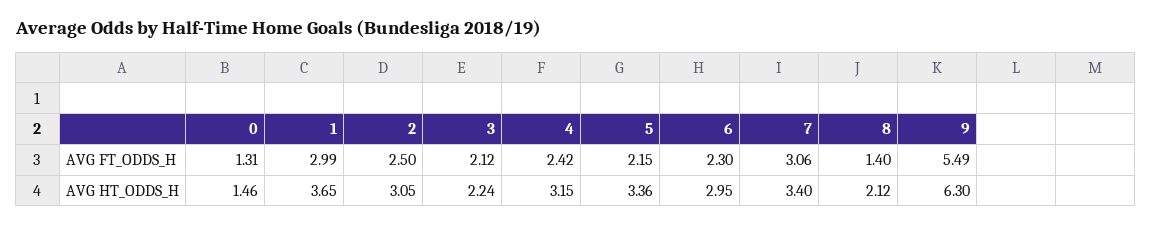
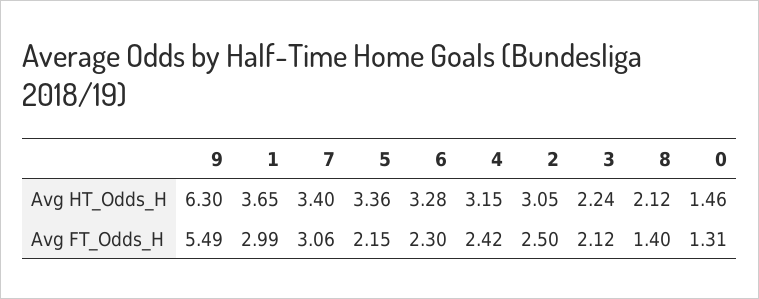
  {
    "0": {
      "AVG FT_ODDS_H": 1.31,
      "AVG HT_ODDS_H": 1.46
    },
    "1": {
      "AVG FT_ODDS_H": 2.99,
      "AVG HT_ODDS_H": 3.65
    },
    "2": {
      "AVG FT_ODDS_H": 2.5,
      "AVG HT_ODDS_H": 3.05
    },
    "3": {
      "AVG FT_ODDS_H": 2.12,
      "AVG HT_ODDS_H": 2.24
    },
    "4": {
      "AVG FT_ODDS_H": 2.42,
      "AVG HT_ODDS_H": 3.15
    },
    "5": {
      "AVG FT_ODDS_H": 2.15,
      "AVG HT_ODDS_H": 3.36
    },
    "6": {
      "AVG FT_ODDS_H": 2.3,
-     "AVG HT_ODDS_H": 2.95
+     "AVG HT_ODDS_H": 3.28
    },
    "7": {
      "AVG FT_ODDS_H": 3.06,
      "AVG HT_ODDS_H": 3.4
    },
    "8": {
      "AVG FT_ODDS_H": 1.4,
      "AVG HT_ODDS_H": 2.12
    },
    "9": {
      "AVG FT_ODDS_H": 5.49,
      "AVG HT_ODDS_H": 6.3
    }
  }

